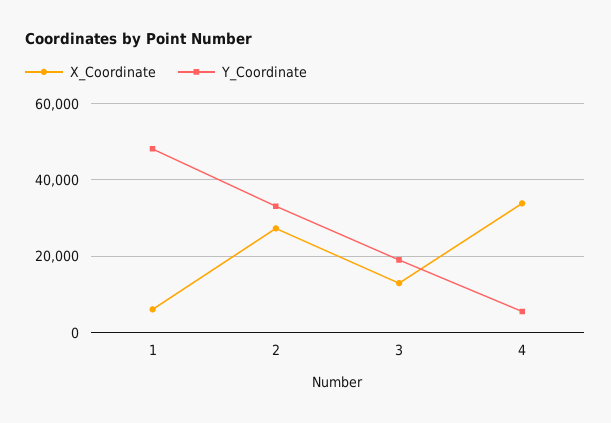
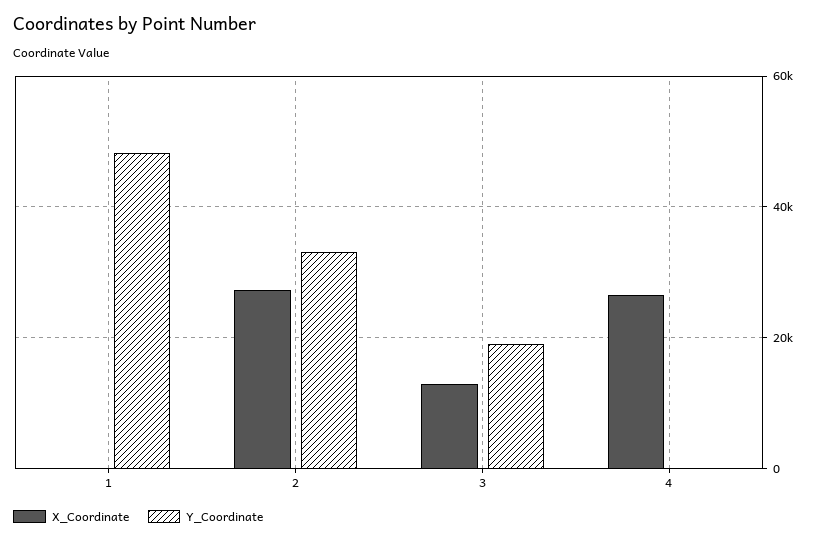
  {
    "X_Coordinate": {
-     "1": 6000,
+     "1": 0,
      "2": 28000,
      "3": 12000,
-     "4": 34000
+     "4": 26000
    },
    "Y_Coordinate": {
      "1": 48000,
      "2": 34000,
      "3": 20000,
-     "4": 6000
+     "4": 0
    }
  }

